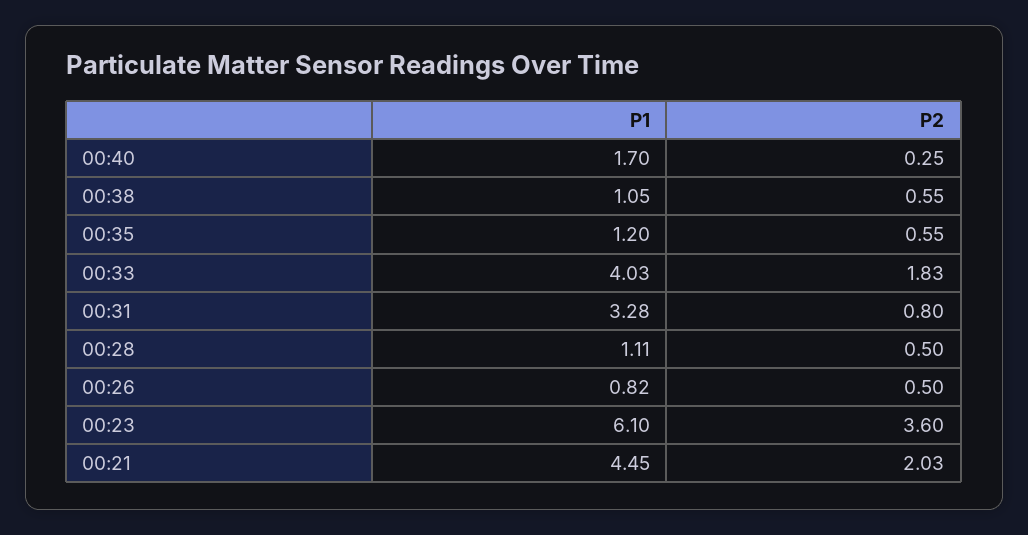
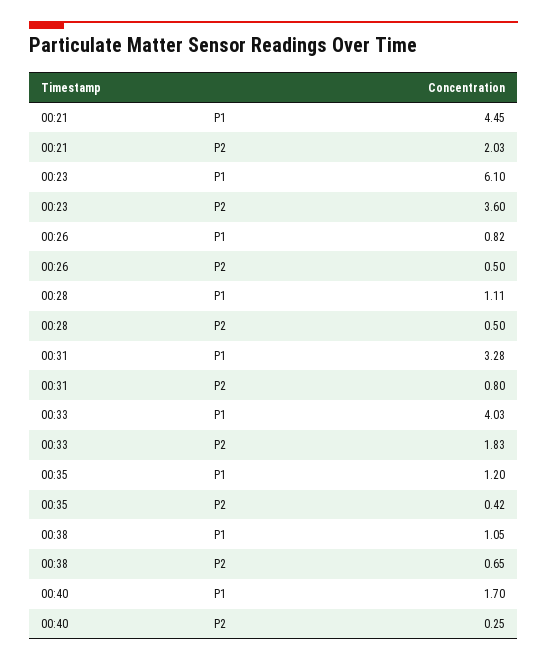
  {
    "P1": {
      "00:40": 1.7,
      "00:38": 1.05,
      "00:35": 1.2,
      "00:33": 4.03,
      "00:31": 3.28,
      "00:28": 1.11,
      "00:26": 0.82,
      "00:23": 6.1,
      "00:21": 4.45
    },
    "P2": {
      "00:40": 0.25,
-     "00:38": 0.55,
+     "00:38": 0.65,
-     "00:35": 0.55,
+     "00:35": 0.42,
      "00:33": 1.83,
      "00:31": 0.8,
      "00:28": 0.5,
      "00:26": 0.5,
      "00:23": 3.6,
      "00:21": 2.03
    }
  }

